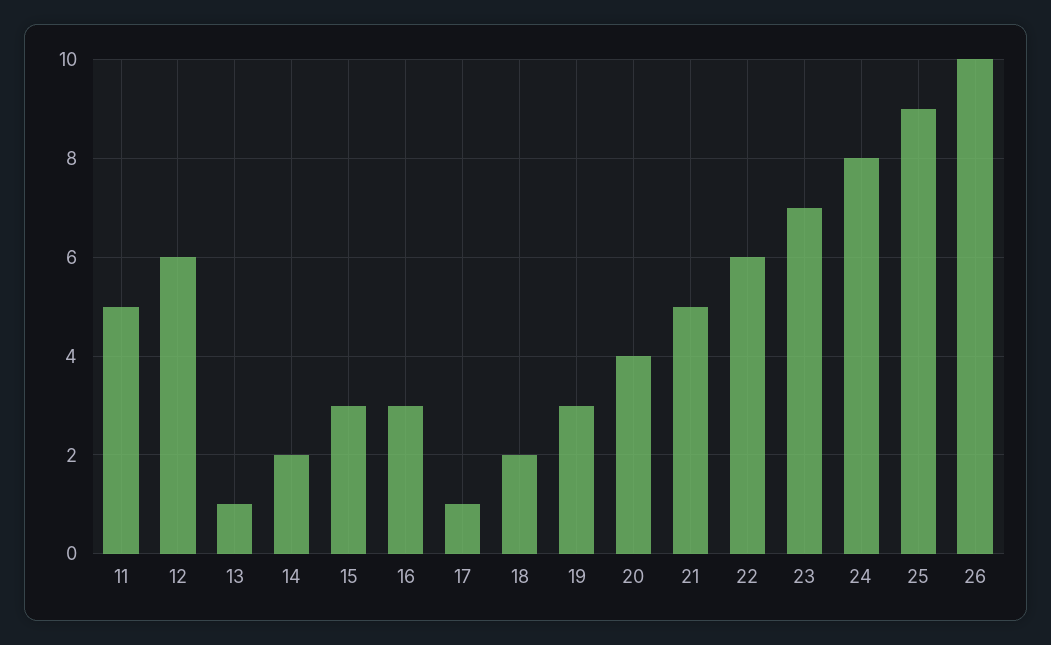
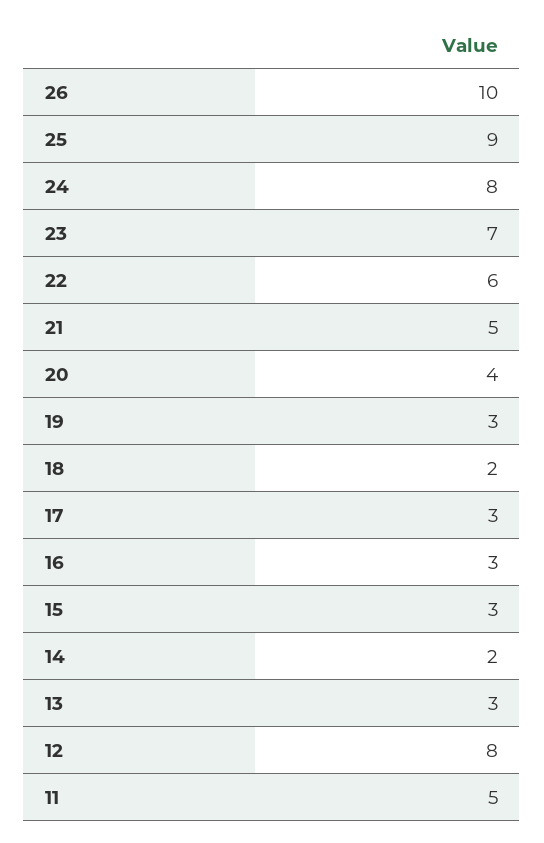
  {
    "11": 5,
-   "12": 6,
+   "12": 8,
-   "13": 1,
+   "13": 3,
    "14": 2,
    "15": 3,
    "16": 3,
-   "17": 1,
+   "17": 3,
    "18": 2,
    "19": 3,
    "20": 4,
    "21": 5,
    "22": 6,
    "23": 7,
    "24": 8,
    "25": 9,
    "26": 10
  }

